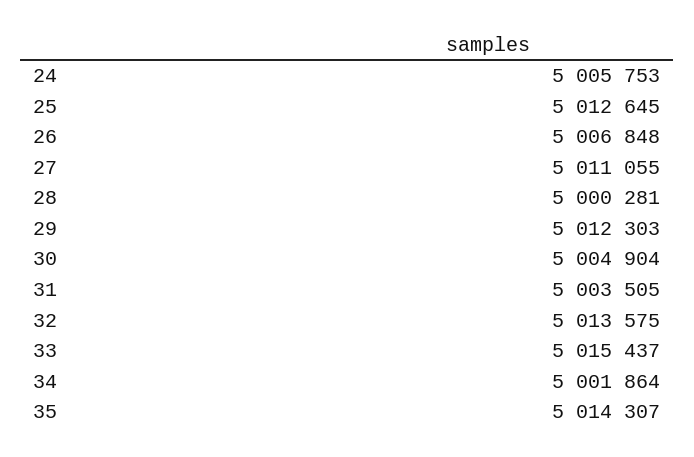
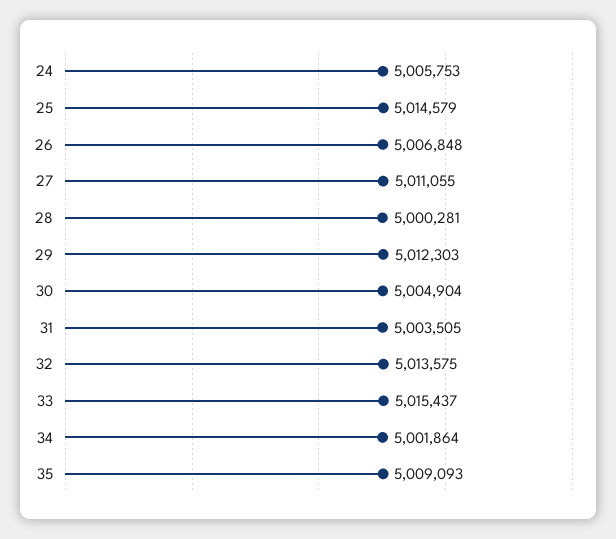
  {
    "24": 5005753,
-   "25": 5012645,
+   "25": 5014579,
    "26": 5006848,
    "27": 5011055,
    "28": 5000281,
    "29": 5012303,
    "30": 5004904,
    "31": 5003505,
    "32": 5013575,
    "33": 5015437,
    "34": 5001864,
-   "35": 5014307
+   "35": 5009093
  }

